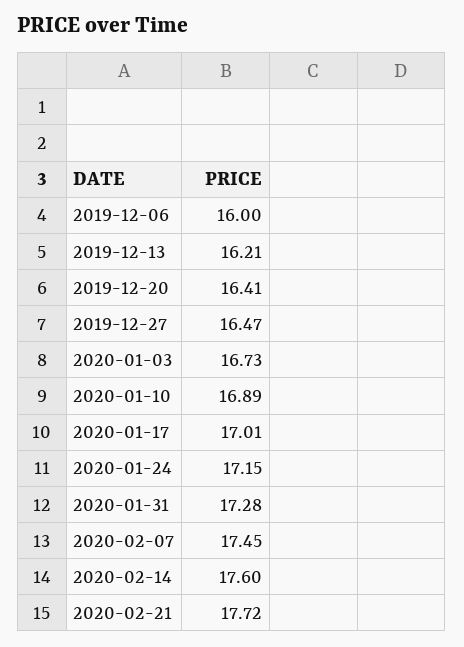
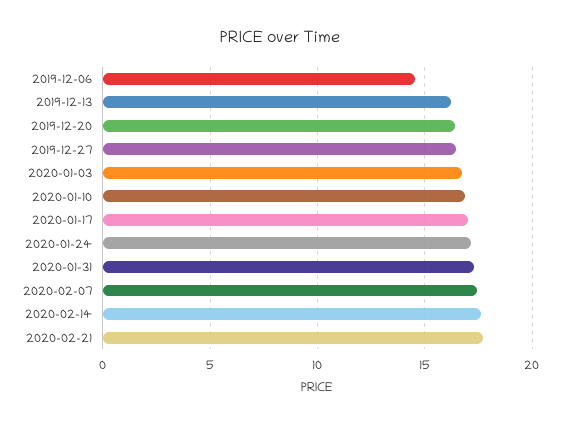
  {
-   "2019-12-06": 16,
+   "2019-12-06": 14.5,
    "2019-12-13": 16.21,
    "2019-12-20": 16.41,
    "2019-12-27": 16.47,
    "2020-01-03": 16.73,
    "2020-01-10": 16.89,
    "2020-01-17": 17.01,
    "2020-01-24": 17.15,
    "2020-01-31": 17.28,
    "2020-02-07": 17.45,
    "2020-02-14": 17.6,
    "2020-02-21": 17.72
  }

